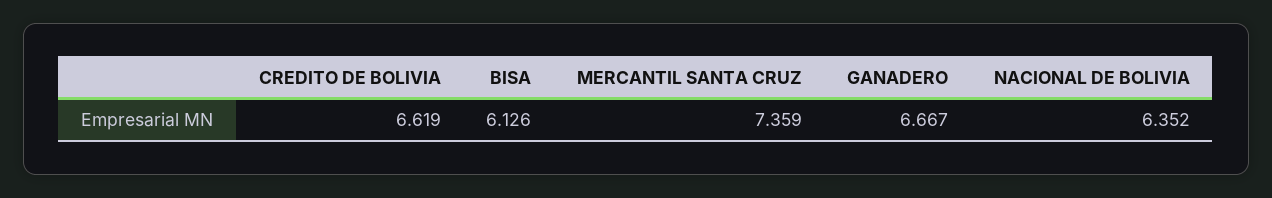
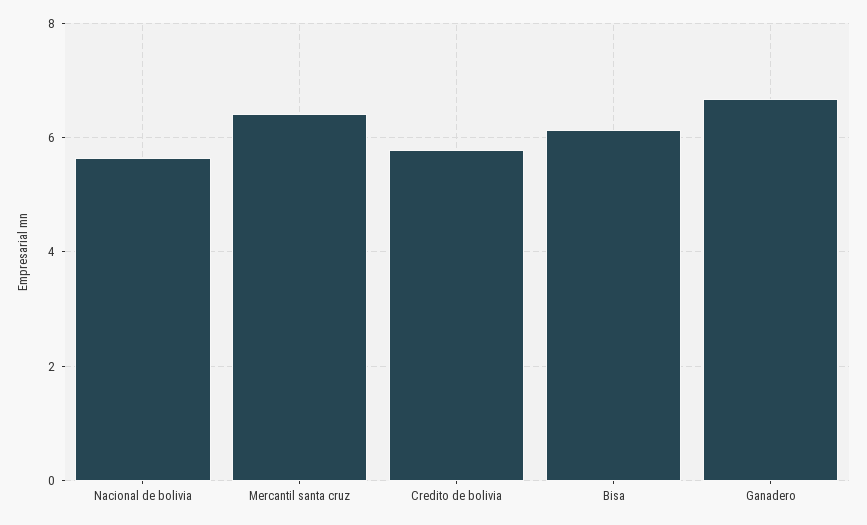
  {
-   "CREDITO DE BOLIVIA": 6.619,
+   "CREDITO DE BOLIVIA": 5.8,
    "BISA": 6.126,
-   "MERCANTIL SANTA CRUZ": 7.359,
+   "MERCANTIL SANTA CRUZ": 6.4,
    "GANADERO": 6.667,
-   "NACIONAL DE BOLIVIA": 6.352
+   "NACIONAL DE BOLIVIA": 5.6
  }

